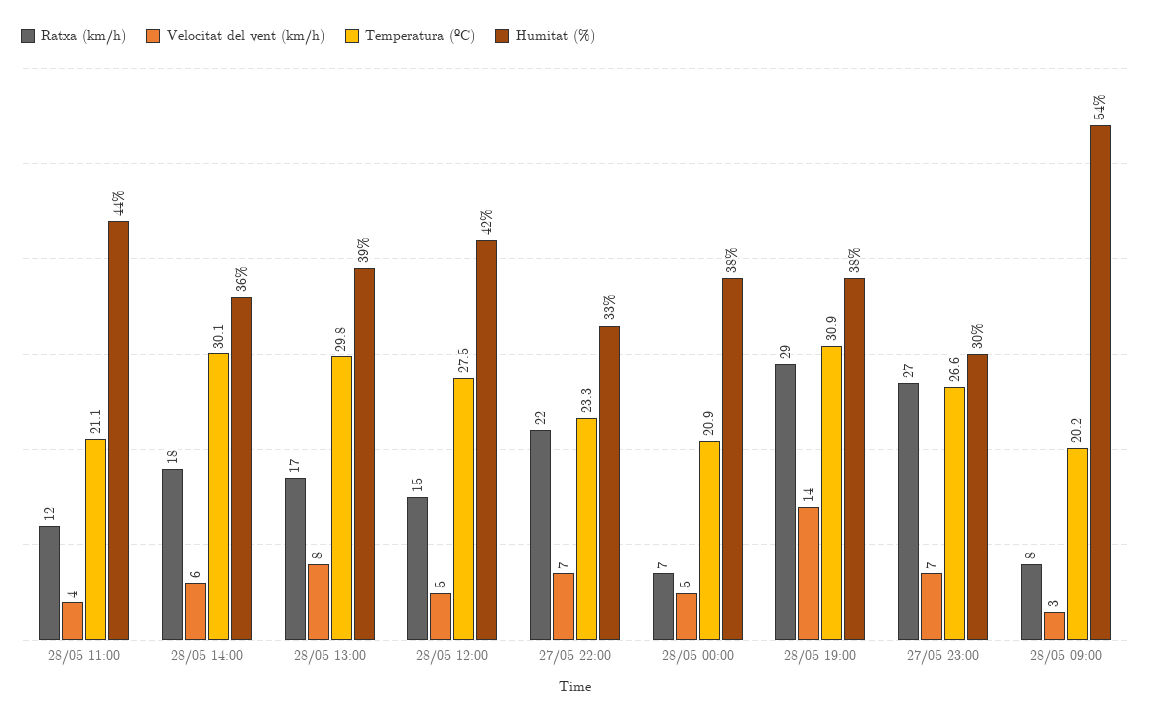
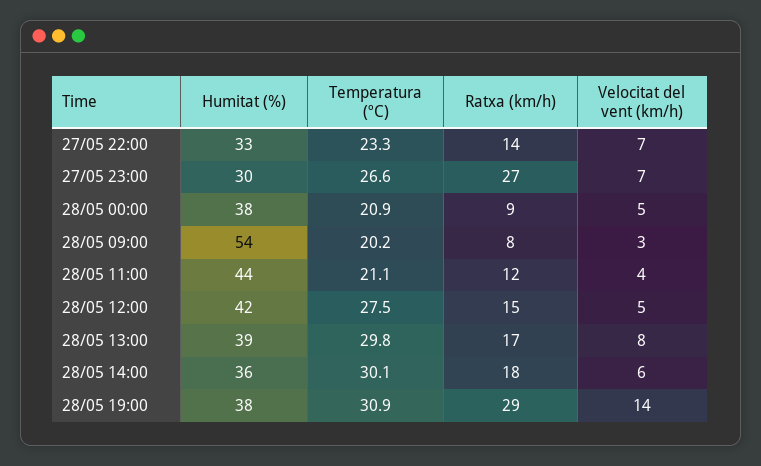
  {
    "Ratxa (km/h)": {
      "28/05 11:00": 12,
      "28/05 14:00": 18,
      "28/05 13:00": 17,
      "28/05 12:00": 15,
-     "27/05 22:00": 22,
+     "27/05 22:00": 14,
-     "28/05 00:00": 7,
+     "28/05 00:00": 9,
      "28/05 19:00": 29,
      "27/05 23:00": 27,
      "28/05 09:00": 8
    },
    "Velocitat del vent (km/h)": {
      "28/05 11:00": 4,
      "28/05 14:00": 6,
      "28/05 13:00": 8,
      "28/05 12:00": 5,
      "27/05 22:00": 7,
      "28/05 00:00": 5,
      "28/05 19:00": 14,
      "27/05 23:00": 7,
      "28/05 09:00": 3
    },
    "Temperatura (ºC)": {
      "28/05 11:00": 21.1,
      "28/05 14:00": 30.1,
      "28/05 13:00": 29.8,
      "28/05 12:00": 27.5,
      "27/05 22:00": 23.3,
      "28/05 00:00": 20.9,
      "28/05 19:00": 30.9,
      "27/05 23:00": 26.6,
      "28/05 09:00": 20.2
    },
    "Humitat (%)": {
      "28/05 11:00": 44,
      "28/05 14:00": 36,
      "28/05 13:00": 39,
      "28/05 12:00": 42,
      "27/05 22:00": 33,
      "28/05 00:00": 38,
      "28/05 19:00": 38,
      "27/05 23:00": 30,
      "28/05 09:00": 54
    }
  }

